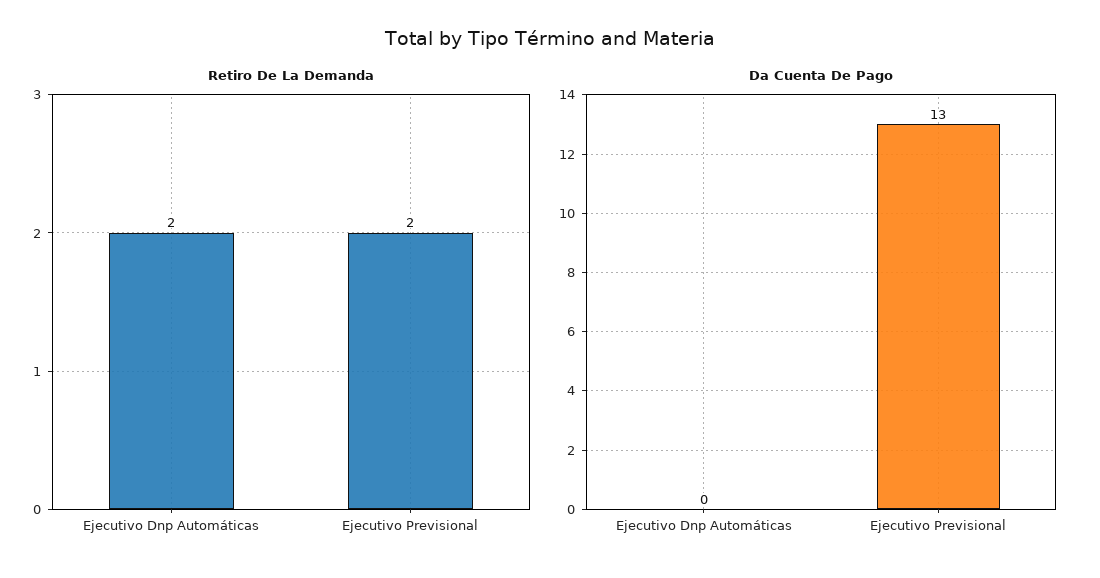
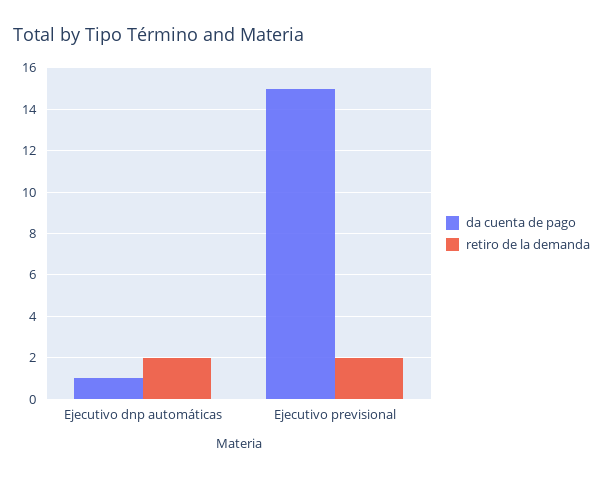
  {
    "Retiro De La Demanda": {
      "Ejecutivo Dnp Automáticas": 2,
      "Ejecutivo Previsional": 2
    },
    "Da Cuenta De Pago": {
-     "Ejecutivo Dnp Automáticas": 0,
+     "Ejecutivo Dnp Automáticas": 1,
-     "Ejecutivo Previsional": 13
+     "Ejecutivo Previsional": 15
    }
  }

